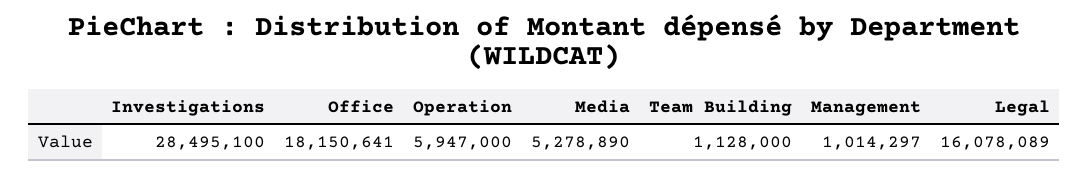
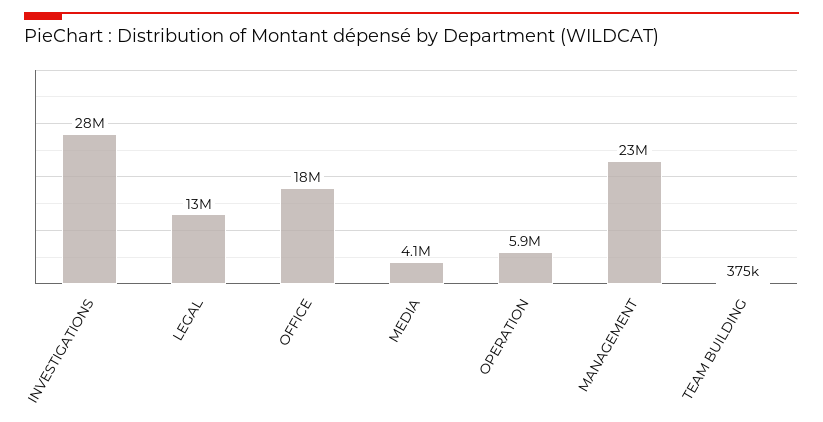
  {
    "Investigations": 28495100,
    "Office": 18150641,
    "Operation": 5947000,
-   "Media": 5278890,
+   "Media": 4100000,
-   "Team Building": 1128000,
+   "Team Building": 375000,
-   "Management": 1014297,
+   "Management": 23000000,
-   "Legal": 16078089
+   "Legal": 13000000
  }

